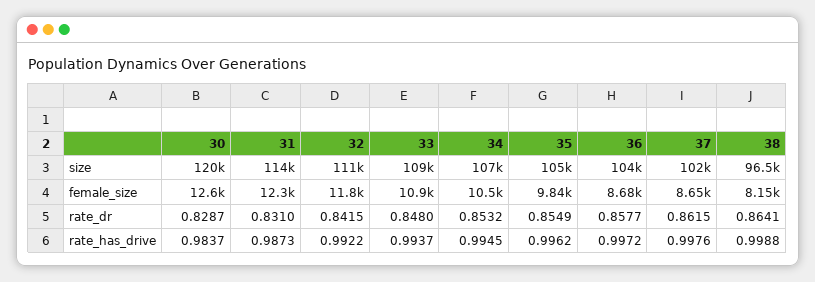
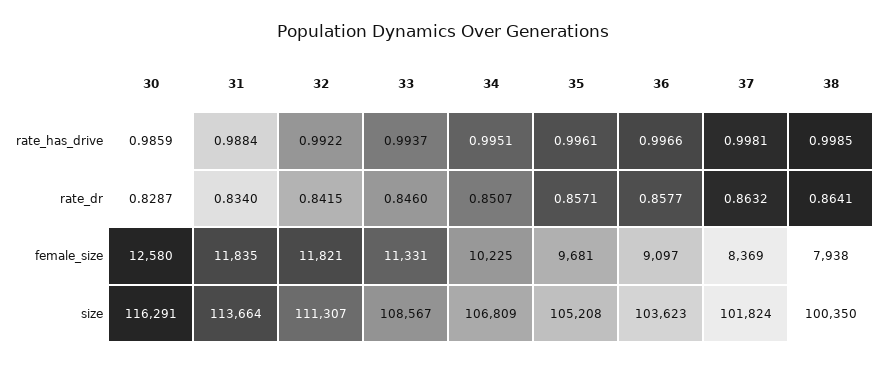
  {
    "30": {
-     "size": 120000,
+     "size": 116291,
      "female_size": 12580,
      "rate_dr": 0.8287,
-     "rate_has_drive": 0.9837
+     "rate_has_drive": 0.9859
    },
    "31": {
      "size": 113664,
-     "female_size": 12300,
+     "female_size": 11835,
-     "rate_dr": 0.831,
+     "rate_dr": 0.834,
-     "rate_has_drive": 0.9873
+     "rate_has_drive": 0.9884
    },
    "32": {
      "size": 111307,
      "female_size": 11821,
      "rate_dr": 0.8415,
      "rate_has_drive": 0.9922
    },
    "33": {
      "size": 108567,
-     "female_size": 10900,
+     "female_size": 11331,
-     "rate_dr": 0.848,
+     "rate_dr": 0.846,
      "rate_has_drive": 0.9937
    },
    "34": {
      "size": 106809,
-     "female_size": 10500,
+     "female_size": 10225,
-     "rate_dr": 0.8532,
+     "rate_dr": 0.8507,
-     "rate_has_drive": 0.9945
+     "rate_has_drive": 0.9951
    },
    "35": {
      "size": 105208,
-     "female_size": 9840,
+     "female_size": 9681,
-     "rate_dr": 0.8549,
+     "rate_dr": 0.8571,
-     "rate_has_drive": 0.9962
+     "rate_has_drive": 0.9961
    },
    "36": {
      "size": 103623,
-     "female_size": 8680,
+     "female_size": 9097,
      "rate_dr": 0.8577,
-     "rate_has_drive": 0.9972
+     "rate_has_drive": 0.9966
    },
    "37": {
      "size": 101824,
-     "female_size": 8650,
+     "female_size": 8369,
-     "rate_dr": 0.8615,
+     "rate_dr": 0.8632,
-     "rate_has_drive": 0.9976
+     "rate_has_drive": 0.9981
    },
    "38": {
-     "size": 96500,
+     "size": 100350,
-     "female_size": 8150,
+     "female_size": 7938,
      "rate_dr": 0.8641,
-     "rate_has_drive": 0.9988
+     "rate_has_drive": 0.9985
    }
  }

